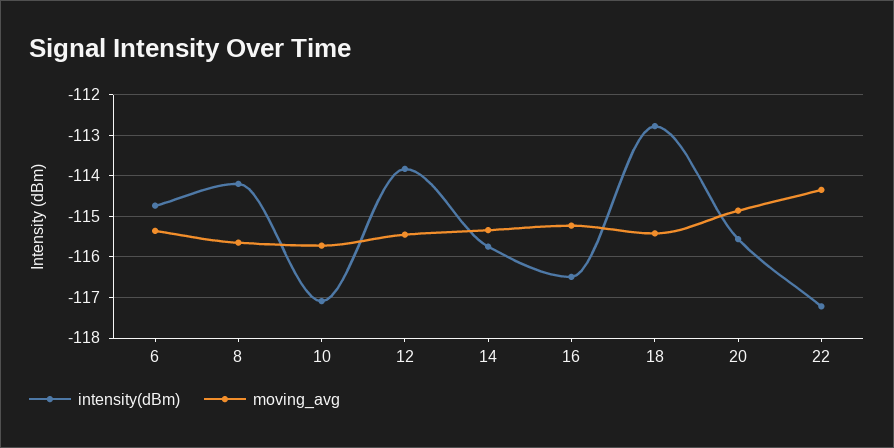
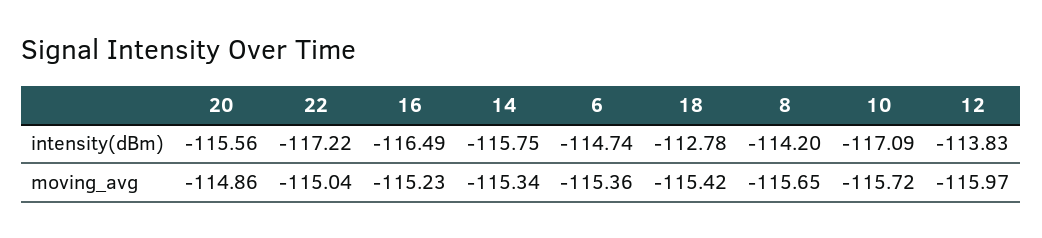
  {
    "intensity(dBm)": {
      "6": -114.74,
      "8": -114.2,
      "10": -117.09,
      "12": -113.83,
      "14": -115.75,
      "16": -116.49,
      "18": -112.78,
      "20": -115.56,
      "22": -117.22
    },
    "moving_avg": {
      "6": -115.36,
      "8": -115.65,
      "10": -115.72,
-     "12": -115.4,
+     "12": -115.97,
      "14": -115.34,
      "16": -115.23,
      "18": -115.42,
      "20": -114.86,
-     "22": -114.4
+     "22": -115.04
    }
  }

